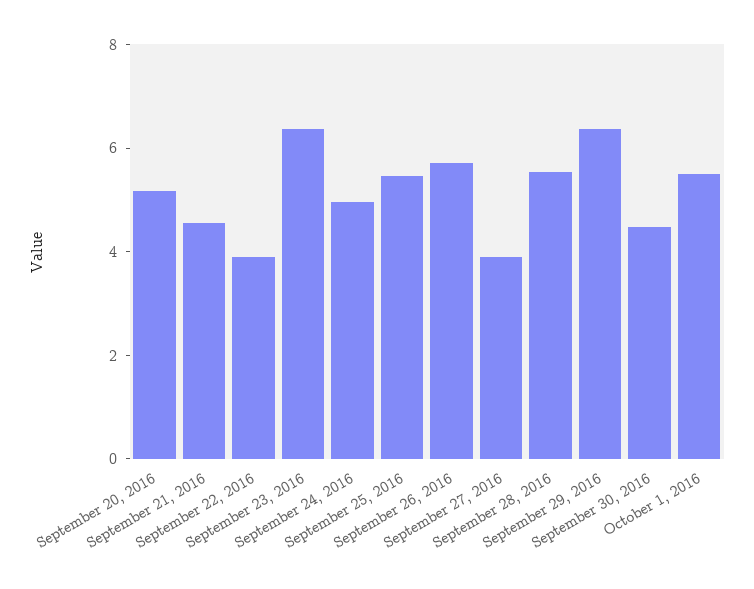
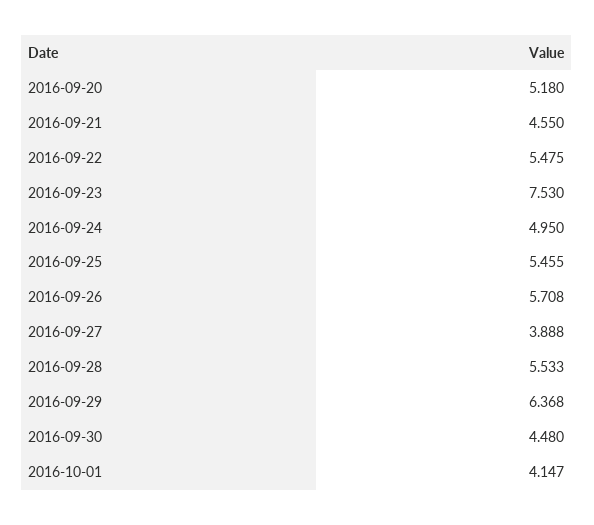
  {
    "September 20, 2016": 5.18,
    "September 21, 2016": 4.55,
-   "September 22, 2016": 4,
+   "September 22, 2016": 5.475,
-   "September 23, 2016": 6.5,
+   "September 23, 2016": 7.53,
    "September 24, 2016": 4.95,
    "September 25, 2016": 5.455,
    "September 26, 2016": 5.708,
    "September 27, 2016": 3.888,
    "September 28, 2016": 5.533,
    "September 29, 2016": 6.368,
    "September 30, 2016": 4.48,
-   "October 1, 2016": 5.5
+   "October 1, 2016": 4.147
  }

